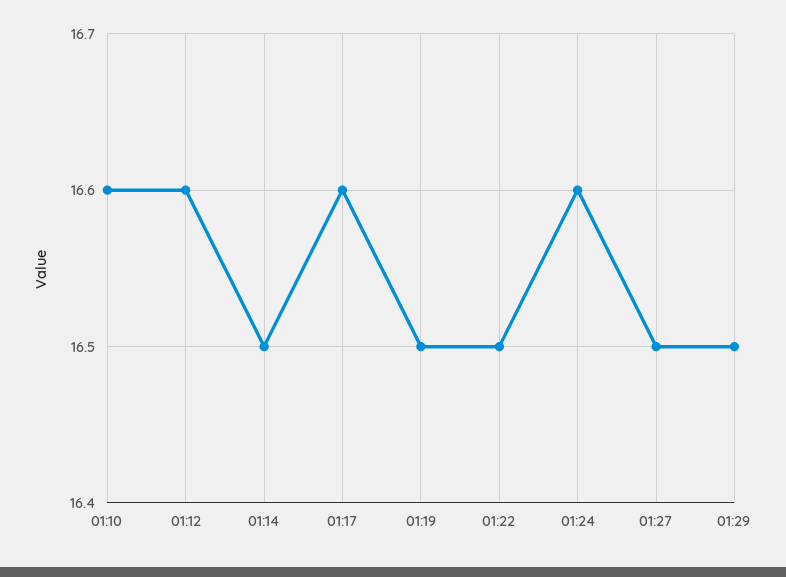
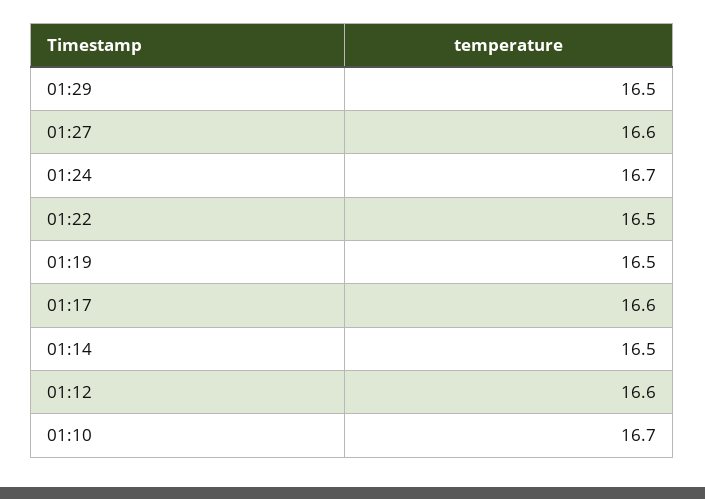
  {
-   "01:10": 16.6,
+   "01:10": 16.7,
    "01:12": 16.6,
    "01:14": 16.5,
    "01:17": 16.6,
    "01:19": 16.5,
    "01:22": 16.5,
-   "01:24": 16.6,
+   "01:24": 16.7,
-   "01:27": 16.5,
+   "01:27": 16.6,
    "01:29": 16.5
  }

